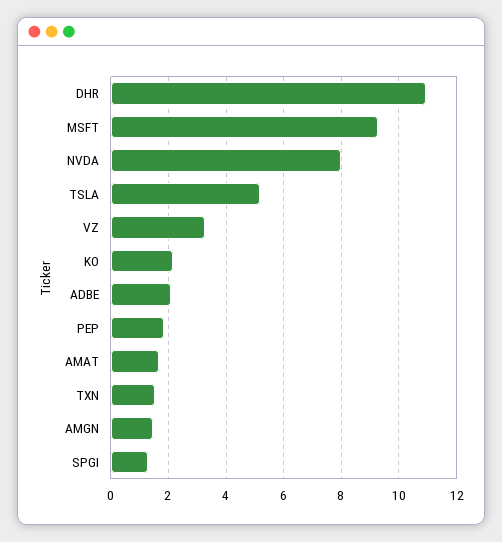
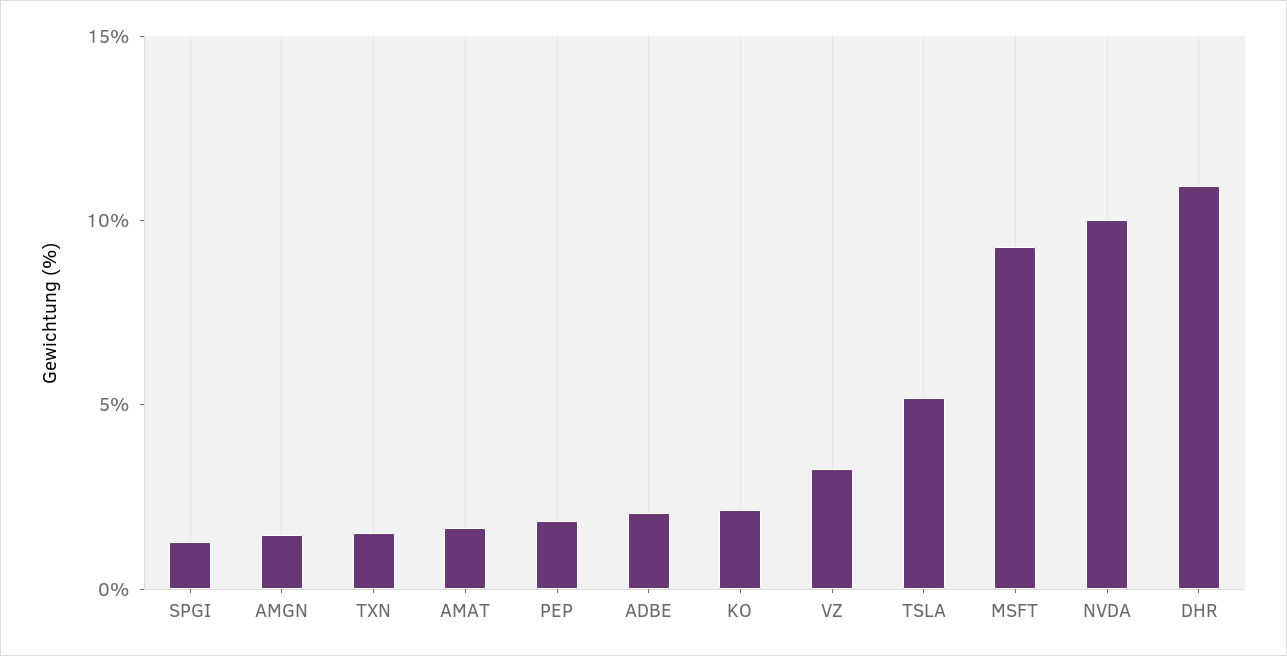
  {
    "DHR": 11,
    "MSFT": 9.25,
-   "NVDA": 8,
+   "NVDA": 10,
    "TSLA": 5.25,
    "VZ": 3.25,
    "KO": 2.25,
    "ADBE": 2,
    "PEP": 1.75,
    "AMAT": 1.75,
    "TXN": 1.5,
    "AMGN": 1.5,
    "SPGI": 1.25
  }

